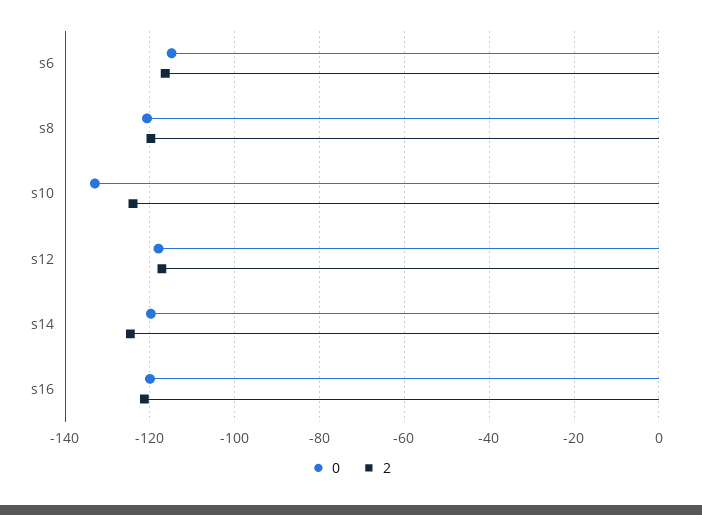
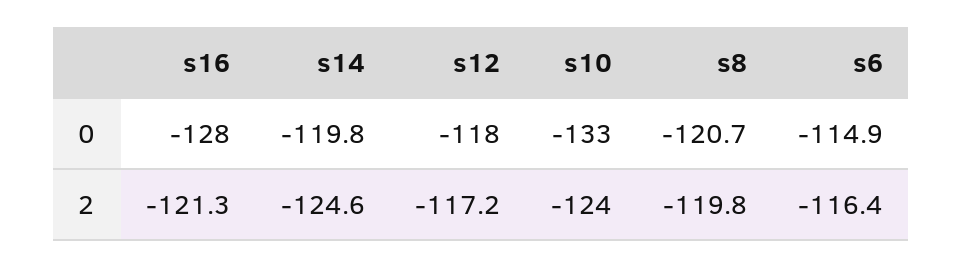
  {
    "0": {
      "s6": -114.9,
      "s8": -120.7,
      "s10": -133,
      "s12": -118,
      "s14": -119.8,
-     "s16": -120
+     "s16": -128
    },
    "2": {
      "s6": -116.4,
      "s8": -119.8,
      "s10": -124,
      "s12": -117.2,
      "s14": -124.6,
      "s16": -121.3
    }
  }

